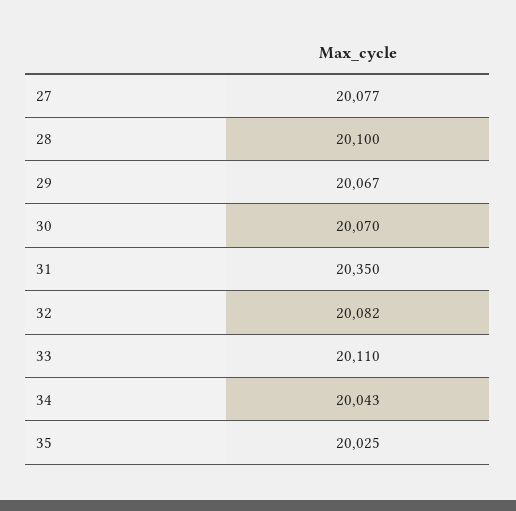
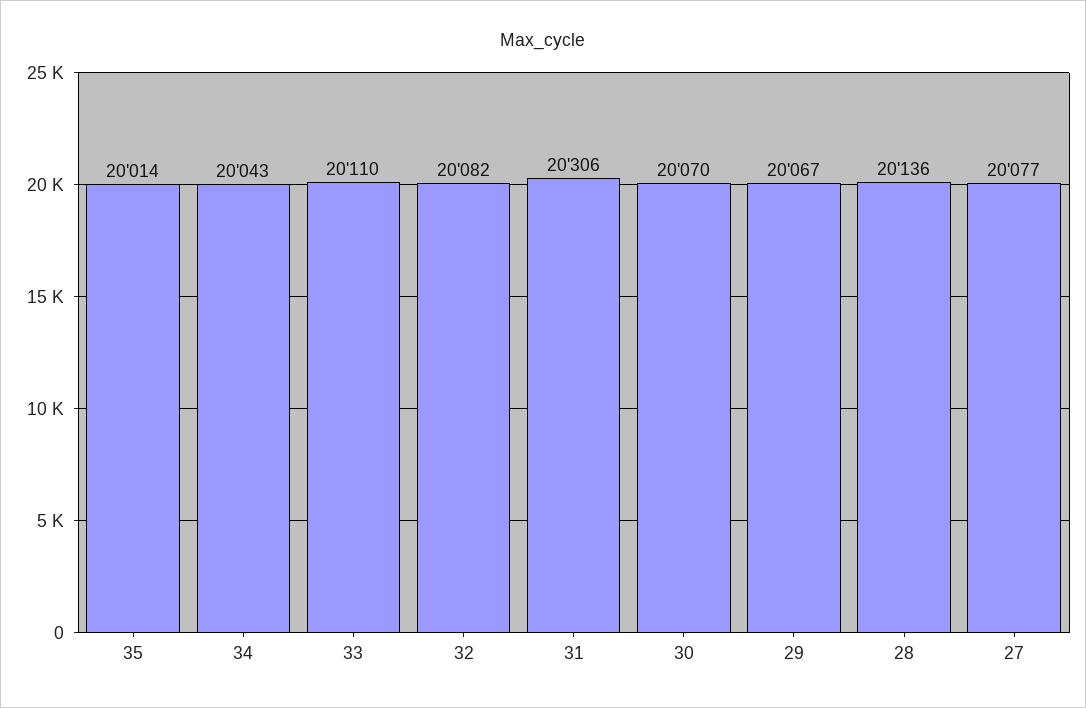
  {
    "27": 20077,
-   "28": 20100,
+   "28": 20136,
    "29": 20067,
    "30": 20070,
-   "31": 20350,
+   "31": 20306,
    "32": 20082,
    "33": 20110,
    "34": 20043,
-   "35": 20025
+   "35": 20014
  }

